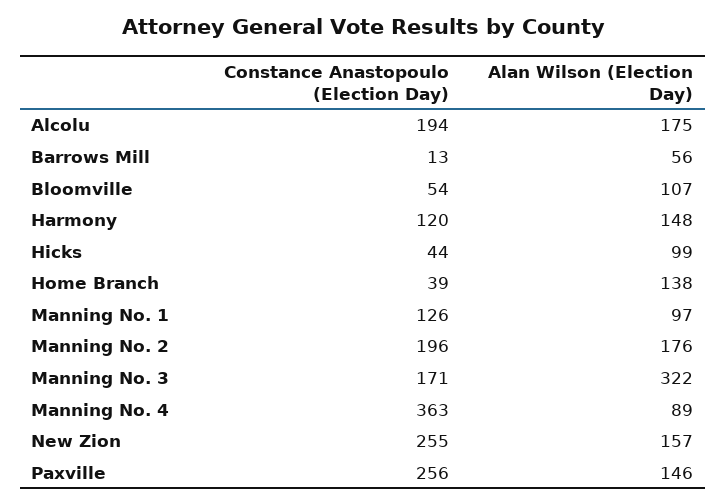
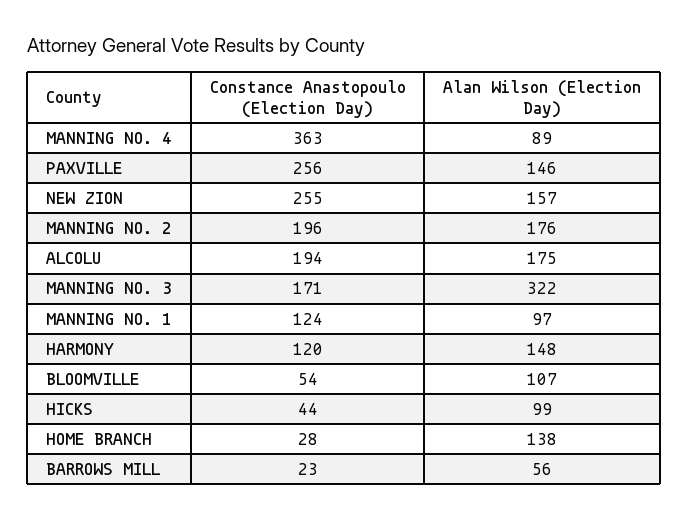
  {
    "Constance Anastopoulo (Election Day)": {
      "Alcolu": 194,
-     "Barrows Mill": 13,
+     "Barrows Mill": 23,
      "Bloomville": 54,
      "Harmony": 120,
      "Hicks": 44,
-     "Home Branch": 39,
+     "Home Branch": 28,
-     "Manning No. 1": 126,
+     "Manning No. 1": 124,
      "Manning No. 2": 196,
      "Manning No. 3": 171,
      "Manning No. 4": 363,
      "New Zion": 255,
      "Paxville": 256
    },
    "Alan Wilson (Election Day)": {
      "Alcolu": 175,
      "Barrows Mill": 56,
      "Bloomville": 107,
      "Harmony": 148,
      "Hicks": 99,
      "Home Branch": 138,
      "Manning No. 1": 97,
      "Manning No. 2": 176,
      "Manning No. 3": 322,
      "Manning No. 4": 89,
      "New Zion": 157,
      "Paxville": 146
    }
  }

